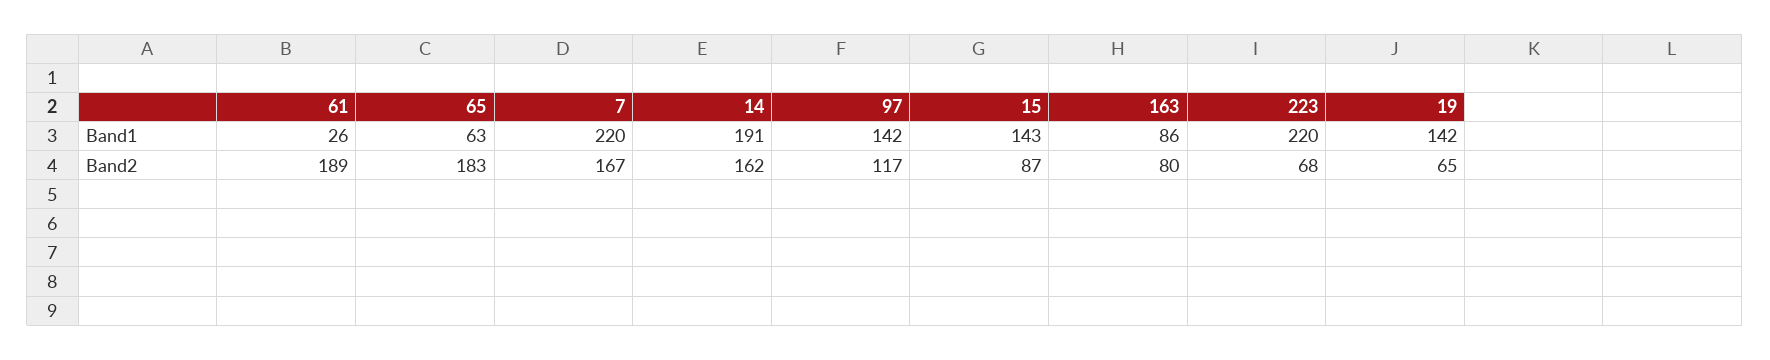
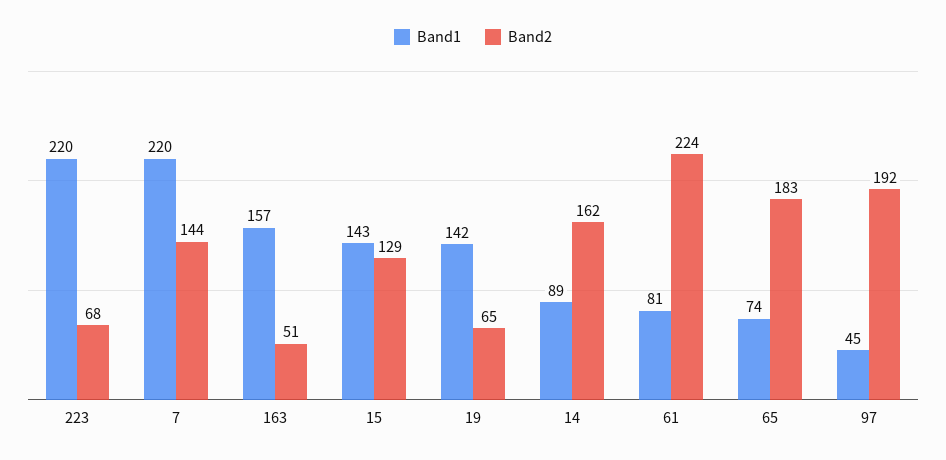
  {
    "Band1": {
-     "61": 26,
+     "61": 81,
-     "65": 63,
+     "65": 74,
      "7": 220,
-     "14": 191,
+     "14": 89,
-     "97": 142,
+     "97": 45,
      "15": 143,
-     "163": 86,
+     "163": 157,
      "223": 220,
      "19": 142
    },
    "Band2": {
-     "61": 189,
+     "61": 224,
      "65": 183,
-     "7": 167,
+     "7": 144,
      "14": 162,
-     "97": 117,
+     "97": 192,
-     "15": 87,
+     "15": 129,
-     "163": 80,
+     "163": 51,
      "223": 68,
      "19": 65
    }
  }

